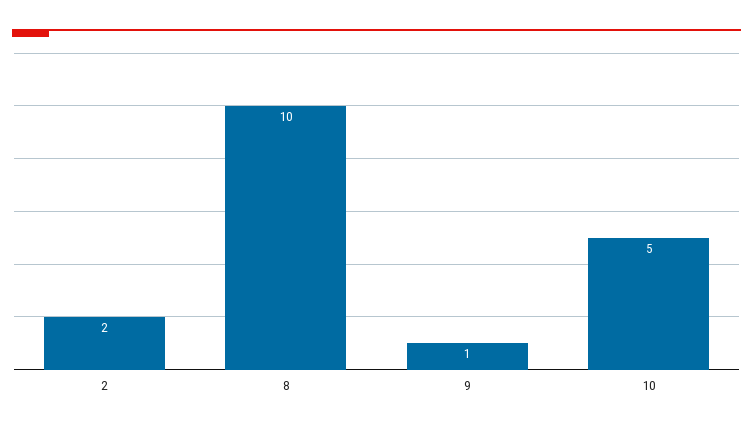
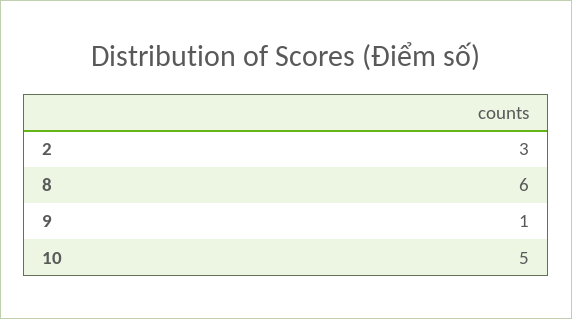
  {
-   "2": 2,
+   "2": 3,
-   "8": 10,
+   "8": 6,
    "9": 1,
    "10": 5
  }

